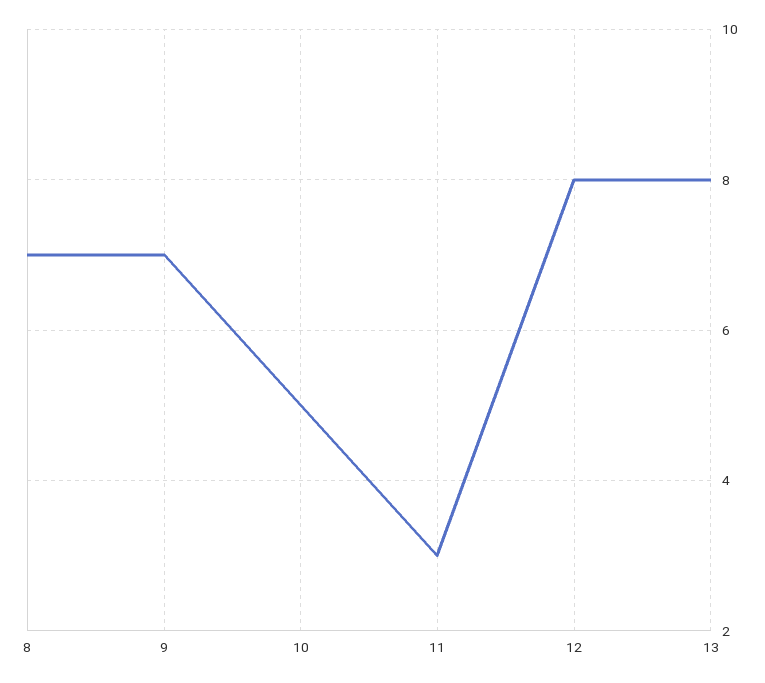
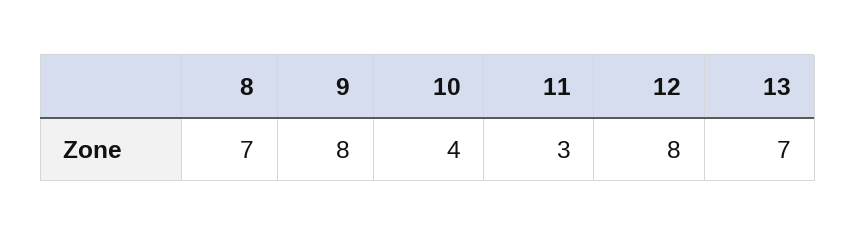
  {
    "8": 7,
-   "9": 7,
+   "9": 8,
-   "10": 5,
+   "10": 4,
    "11": 3,
    "12": 8,
-   "13": 8
+   "13": 7
  }

